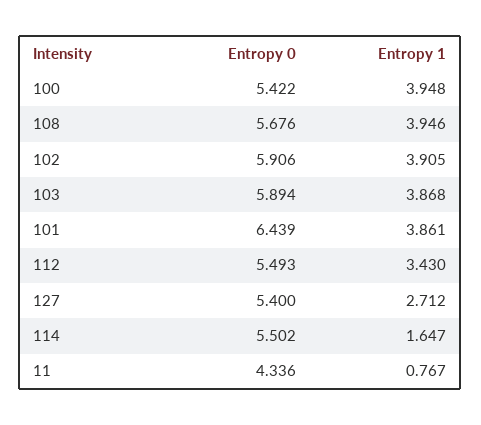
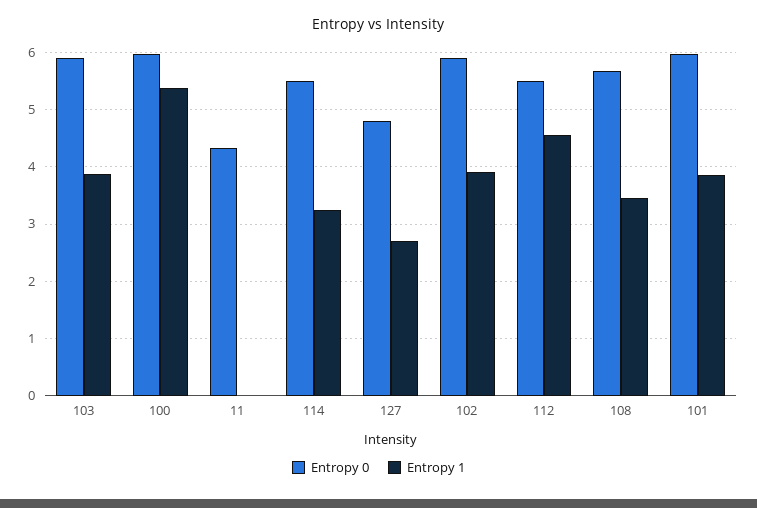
  {
    "Entropy 0": {
-     "100": 5.422,
+     "100": 6,
      "108": 5.676,
      "102": 5.906,
      "103": 5.894,
-     "101": 6.439,
+     "101": 6,
      "112": 5.493,
-     "127": 5.4,
+     "127": 4.8,
      "114": 5.502,
      "11": 4.336
    },
    "Entropy 1": {
-     "100": 3.948,
+     "100": 5.4,
-     "108": 3.946,
+     "108": 3.4,
      "102": 3.905,
      "103": 3.868,
      "101": 3.861,
-     "112": 3.43,
+     "112": 4.6,
      "127": 2.712,
-     "114": 1.647,
+     "114": 3.2,
-     "11": 0.767
+     "11": 0
    }
  }

